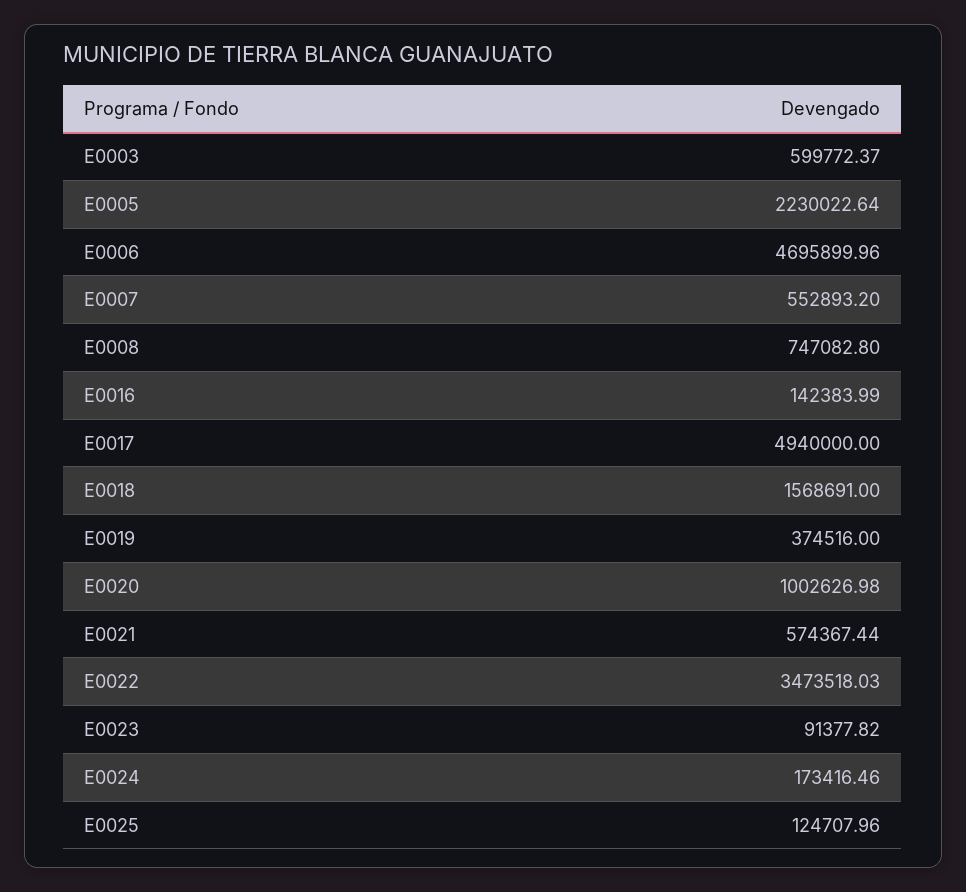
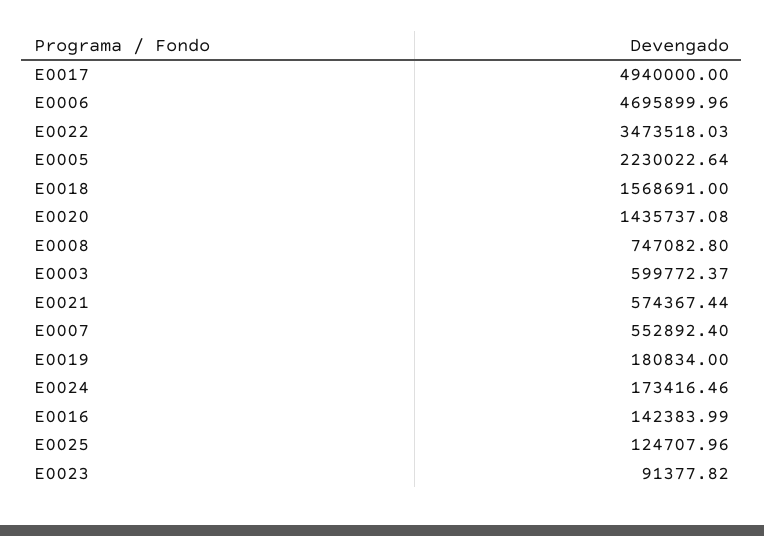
  {
    "E0003": 599772.37,
    "E0005": 2230022.64,
    "E0006": 4695899.96,
-   "E0007": 552893.2,
+   "E0007": 552892.4,
    "E0008": 747082.8,
    "E0016": 142383.99,
    "E0017": 4940000,
    "E0018": 1568691,
-   "E0019": 374516,
+   "E0019": 180834,
-   "E0020": 1002626.98,
+   "E0020": 1435737.08,
    "E0021": 574367.44,
    "E0022": 3473518.03,
    "E0023": 91377.82,
    "E0024": 173416.46,
    "E0025": 124707.96
  }

